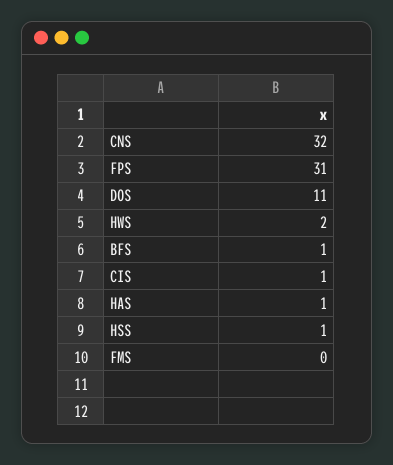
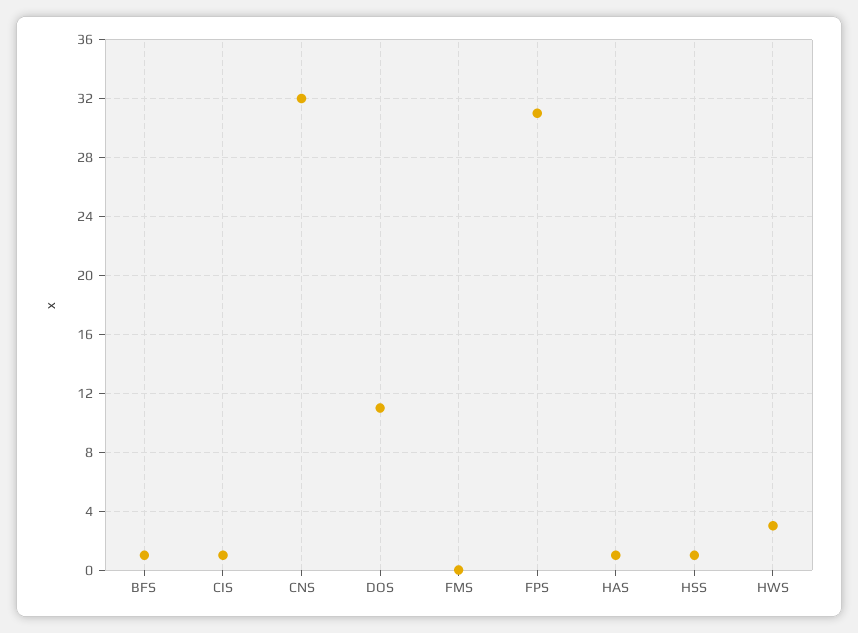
  {
    "CNS": 32,
    "FPS": 31,
    "DOS": 11,
-   "HWS": 2,
+   "HWS": 3,
    "BFS": 1,
    "CIS": 1,
    "HAS": 1,
    "HSS": 1,
    "FMS": 0
  }

